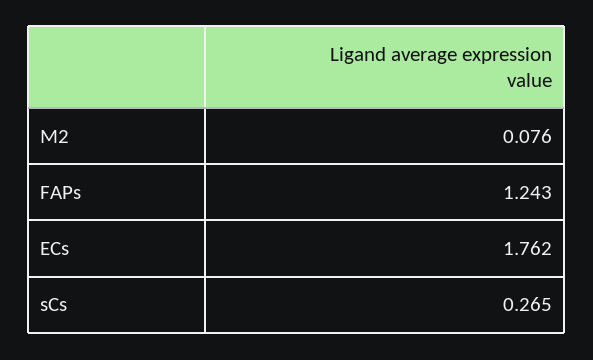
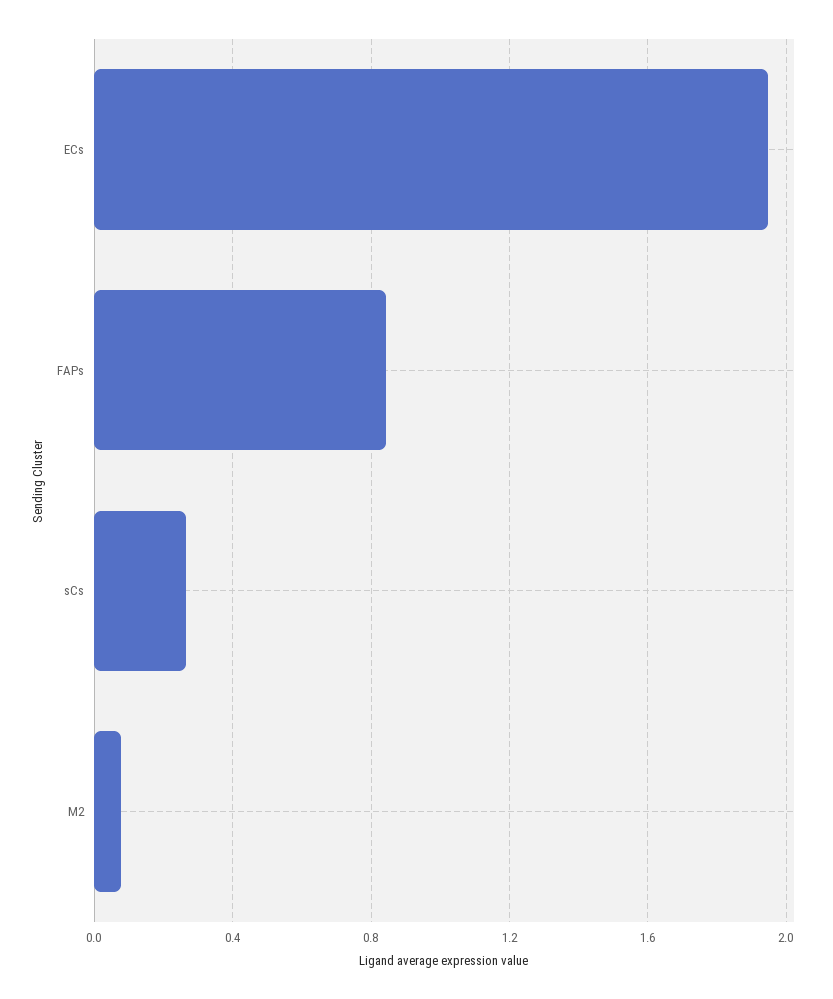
  {
    "M2": 0.076,
-   "FAPs": 1.243,
+   "FAPs": 0.85,
-   "ECs": 1.762,
+   "ECs": 1.95,
    "sCs": 0.265
  }

